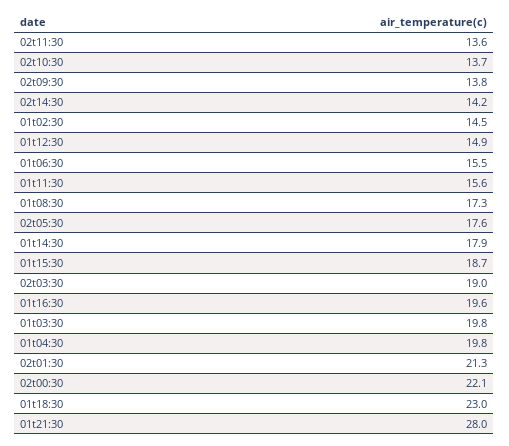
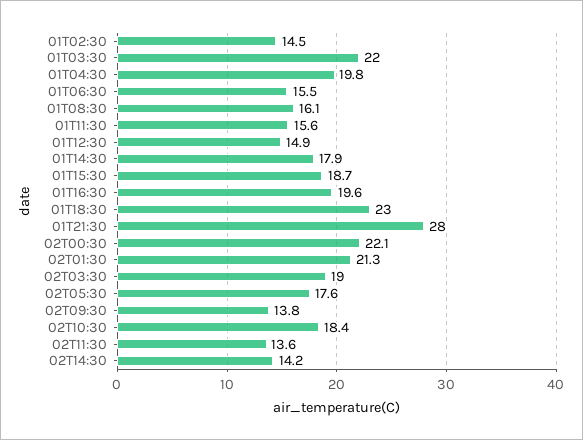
  {
    "02t11:30": 13.6,
-   "02t10:30": 13.7,
+   "02t10:30": 18.4,
    "02t09:30": 13.8,
    "02t14:30": 14.2,
    "01t02:30": 14.5,
    "01t12:30": 14.9,
    "01t06:30": 15.5,
    "01t11:30": 15.6,
-   "01t08:30": 17.3,
+   "01t08:30": 16.1,
    "02t05:30": 17.6,
    "01t14:30": 17.9,
    "01t15:30": 18.7,
    "02t03:30": 19,
    "01t16:30": 19.6,
-   "01t03:30": 19.8,
+   "01t03:30": 22,
    "01t04:30": 19.8,
    "02t01:30": 21.3,
    "02t00:30": 22.1,
    "01t18:30": 23,
    "01t21:30": 28
  }

